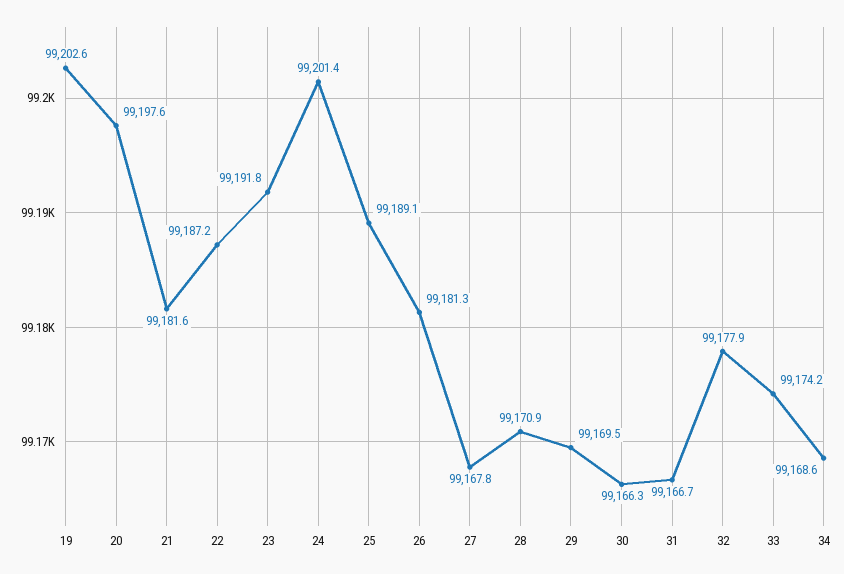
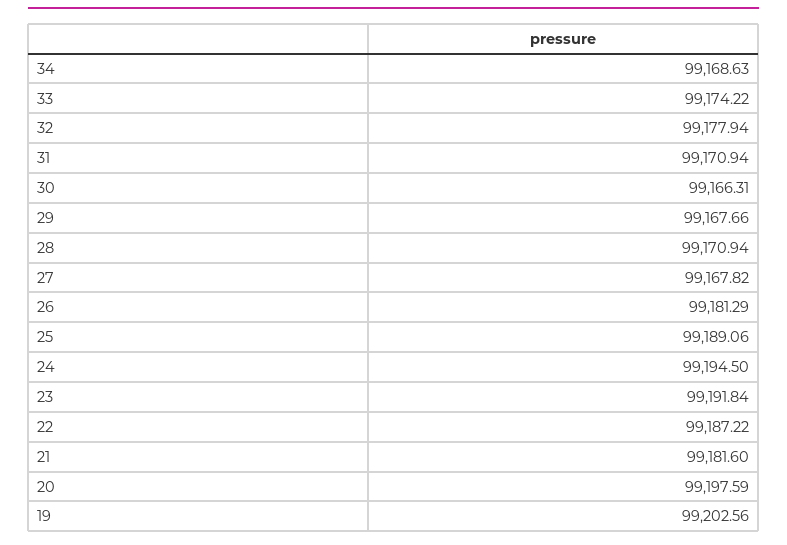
  {
    "19": 99202.56,
    "20": 99197.59,
    "21": 99181.6,
    "22": 99187.22,
    "23": 99191.84,
-   "24": 99201.4,
+   "24": 99194.5,
    "25": 99189.06,
    "26": 99181.29,
    "27": 99167.82,
    "28": 99170.94,
-   "29": 99169.5,
+   "29": 99167.66,
    "30": 99166.31,
-   "31": 99166.7,
+   "31": 99170.94,
    "32": 99177.94,
    "33": 99174.22,
    "34": 99168.63
  }

